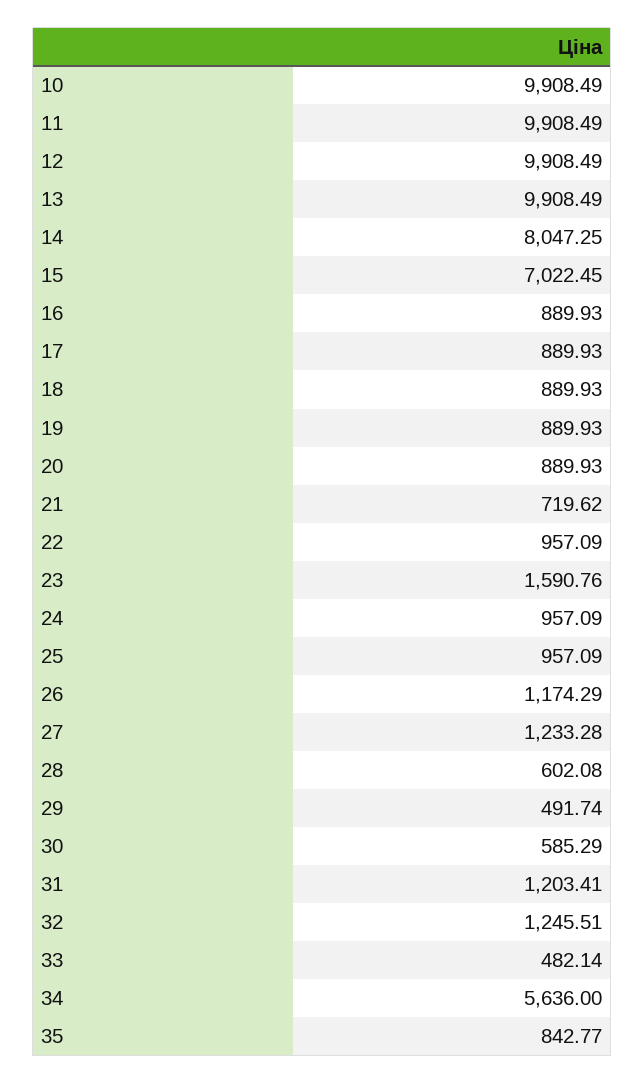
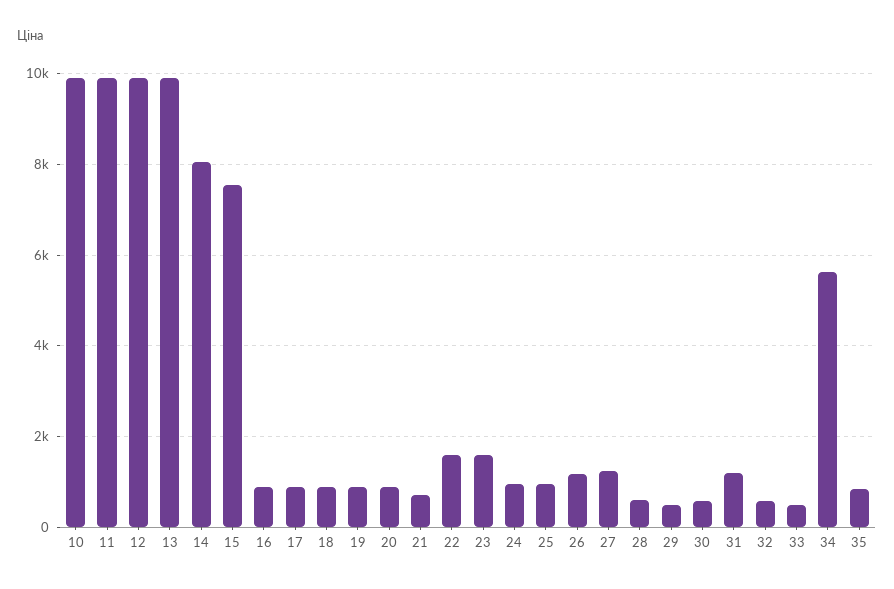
  {
    "10": 9908.49,
    "11": 9908.49,
    "12": 9908.49,
    "13": 9908.49,
    "14": 8047.25,
-   "15": 7022.45,
+   "15": 7600,
    "16": 889.93,
    "17": 889.93,
    "18": 889.93,
    "19": 889.93,
    "20": 889.93,
    "21": 719.62,
-   "22": 957.09,
+   "22": 1600,
    "23": 1590.76,
    "24": 957.09,
    "25": 957.09,
    "26": 1174.29,
    "27": 1233.28,
    "28": 602.08,
    "29": 491.74,
    "30": 585.29,
    "31": 1203.41,
-   "32": 1245.51,
+   "32": 600,
    "33": 482.14,
    "34": 5636,
    "35": 842.77
  }

